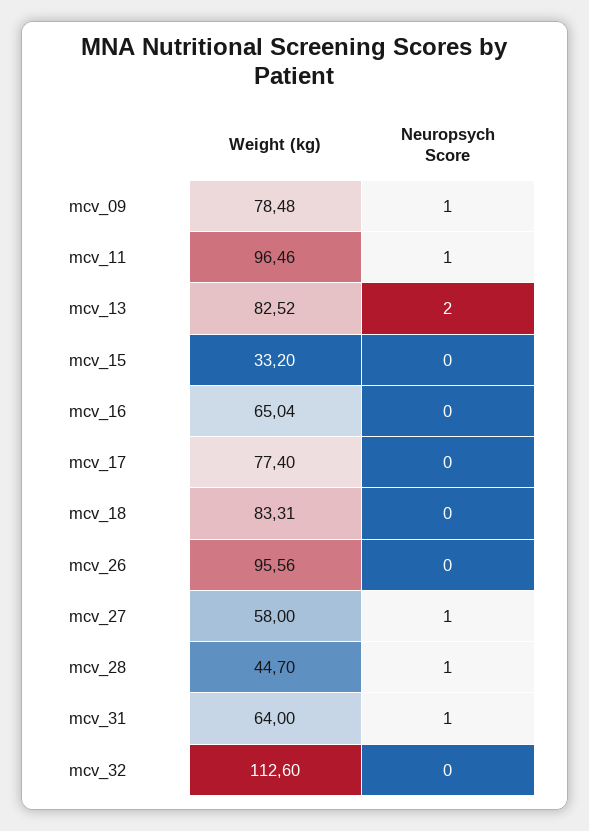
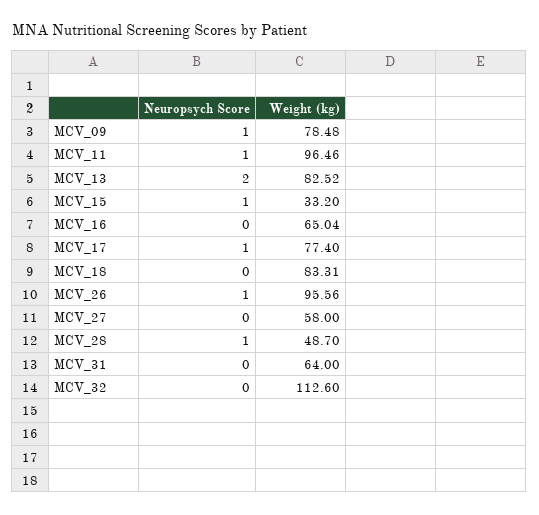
  {
    "Weight (kg)": {
      "mcv_09": 78.48,
      "mcv_11": 96.46,
      "mcv_13": 82.52,
      "mcv_15": 33.2,
      "mcv_16": 65.04,
      "mcv_17": 77.4,
      "mcv_18": 83.31,
      "mcv_26": 95.56,
      "mcv_27": 58,
-     "mcv_28": 44.7,
+     "mcv_28": 48.7,
      "mcv_31": 64,
      "mcv_32": 112.6
    },
    "Neuropsych Score": {
      "mcv_09": 1,
      "mcv_11": 1,
      "mcv_13": 2,
-     "mcv_15": 0,
+     "mcv_15": 1,
      "mcv_16": 0,
-     "mcv_17": 0,
+     "mcv_17": 1,
      "mcv_18": 0,
-     "mcv_26": 0,
+     "mcv_26": 1,
-     "mcv_27": 1,
+     "mcv_27": 0,
      "mcv_28": 1,
-     "mcv_31": 1,
+     "mcv_31": 0,
      "mcv_32": 0
    }
  }

